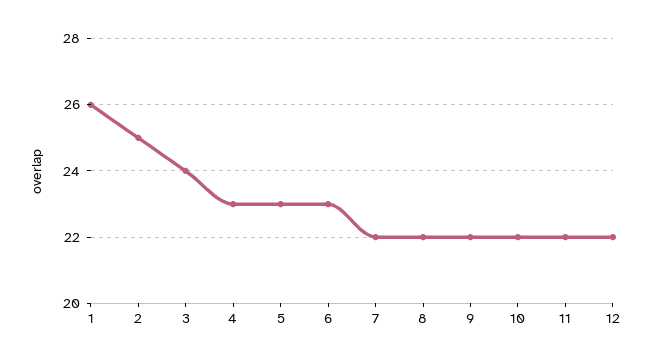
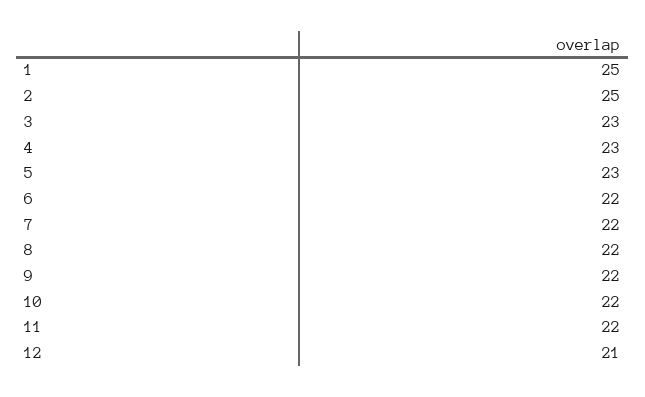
  {
-   "1": 26,
+   "1": 25,
    "2": 25,
-   "3": 24,
+   "3": 23,
    "4": 23,
    "5": 23,
-   "6": 23,
+   "6": 22,
    "7": 22,
    "8": 22,
    "9": 22,
    "10": 22,
    "11": 22,
-   "12": 22
+   "12": 21
  }

